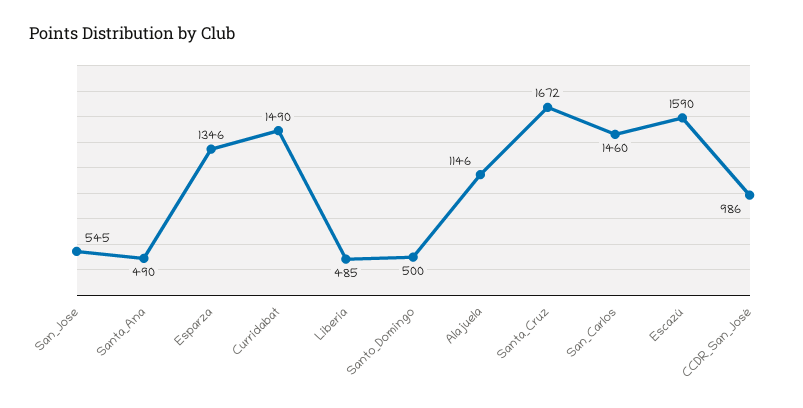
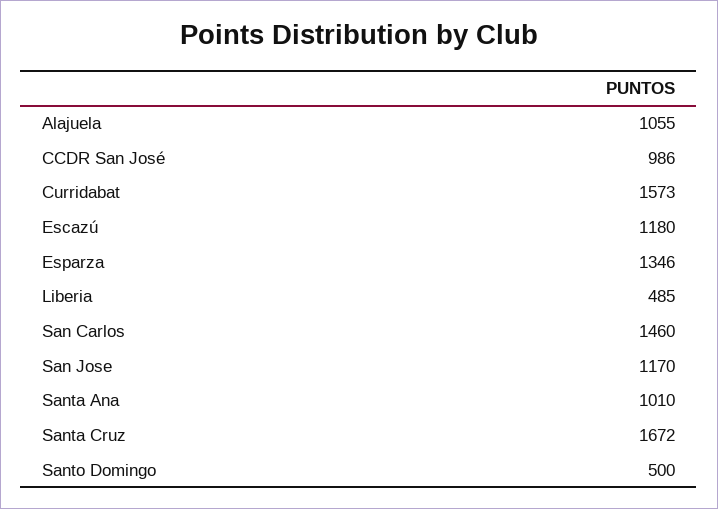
  {
-   "San_Jose": 545,
+   "San_Jose": 1170,
-   "Santa_Ana": 490,
+   "Santa_Ana": 1010,
    "Esparza": 1346,
-   "Curridabat": 1490,
+   "Curridabat": 1573,
    "Liberia": 485,
    "Santo_Domingo": 500,
-   "Alajuela": 1146,
+   "Alajuela": 1055,
    "Santa_Cruz": 1672,
    "San_Carlos": 1460,
-   "Escazú": 1590,
+   "Escazú": 1180,
    "CCDR_San_José": 986
  }

